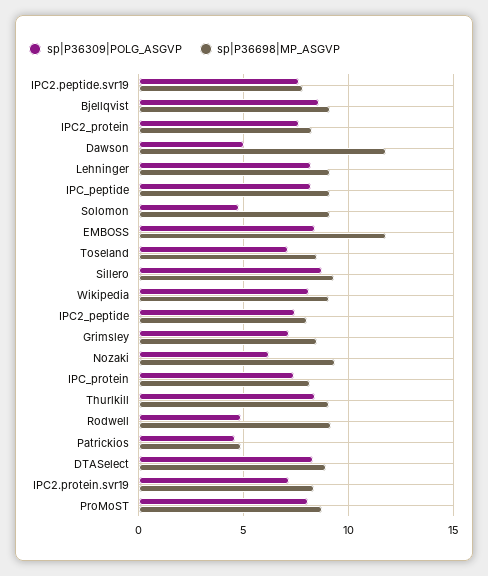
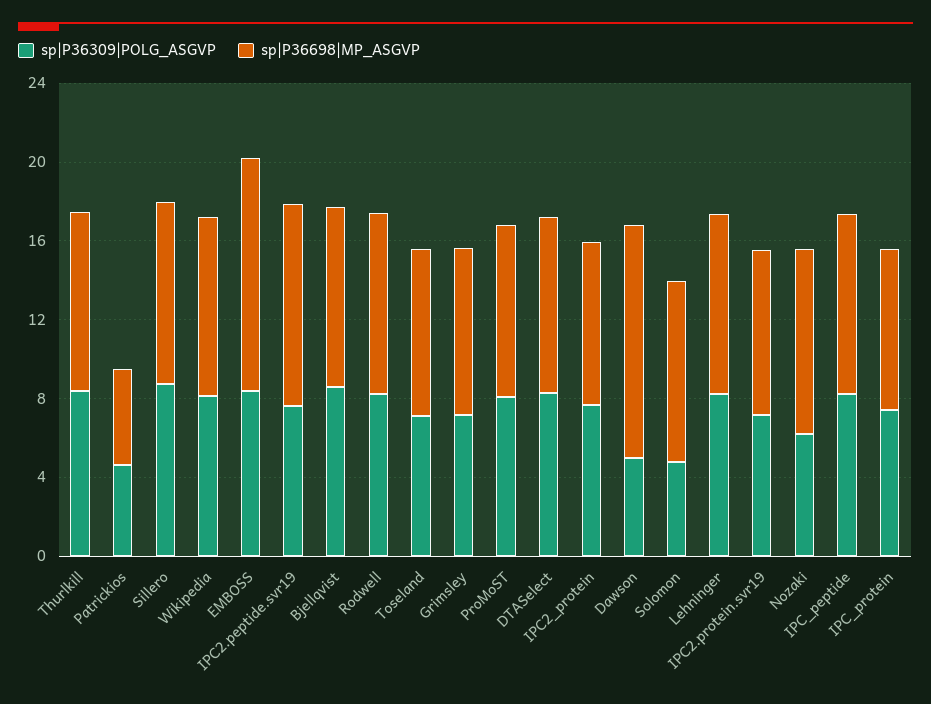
  {
    "sp|P36309|POLG_ASGVP": {
      "IPC2.peptide.svr19": 7.5,
      "Bjellqvist": 8.5,
      "IPC2_protein": 7.5,
      "Dawson": 5,
      "Lehninger": 8,
      "IPC_peptide": 8,
      "Solomon": 5,
      "EMBOSS": 8.5,
      "Toseland": 7,
      "Sillero": 8.5,
      "Wikipedia": 8,
-     "IPC2_peptide": 7.5,
      "Grimsley": 7,
      "Nozaki": 6,
      "IPC_protein": 7.5,
      "Thurlkill": 8.5,
-     "Rodwell": 5,
+     "Rodwell": 8,
      "Patrickios": 4.5,
      "DTASelect": 8.5,
      "IPC2.protein.svr19": 7,
      "ProMoST": 8
    },
    "sp|P36698|MP_ASGVP": {
-     "IPC2.peptide.svr19": 8,
+     "IPC2.peptide.svr19": 10,
      "Bjellqvist": 9,
      "IPC2_protein": 8.5,
      "Dawson": 12,
      "Lehninger": 9,
      "IPC_peptide": 9,
      "Solomon": 9,
      "EMBOSS": 12,
      "Toseland": 8.5,
      "Sillero": 9.5,
      "Wikipedia": 9,
-     "IPC2_peptide": 8,
      "Grimsley": 8.5,
      "Nozaki": 9.5,
      "IPC_protein": 8,
      "Thurlkill": 9,
      "Rodwell": 9,
      "Patrickios": 5,
      "DTASelect": 9,
      "IPC2.protein.svr19": 8.5,
      "ProMoST": 8.5
    }
  }

